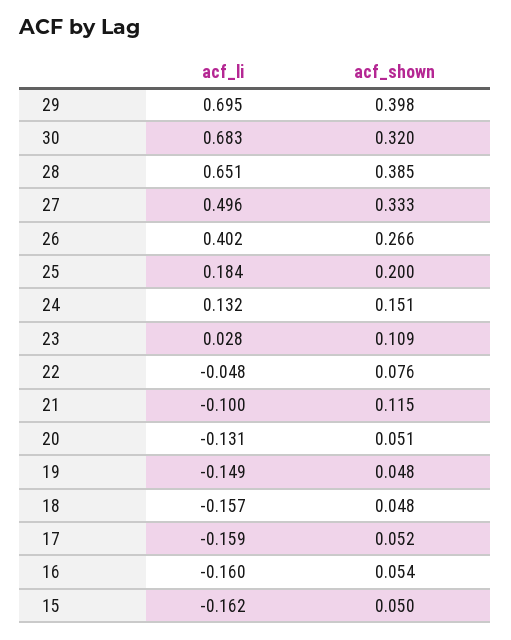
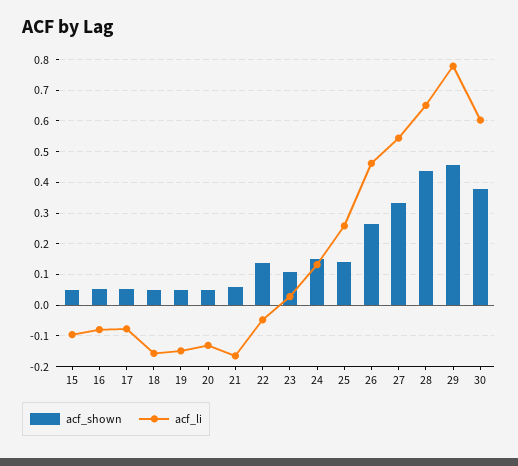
  {
    "acf_li": {
-     "29": 0.695,
+     "29": 0.78,
-     "30": 0.683,
+     "30": 0.6,
      "28": 0.651,
-     "27": 0.496,
+     "27": 0.54,
-     "26": 0.402,
+     "26": 0.46,
-     "25": 0.184,
+     "25": 0.26,
      "24": 0.132,
      "23": 0.028,
      "22": -0.048,
-     "21": -0.1,
+     "21": -0.16,
      "20": -0.131,
      "19": -0.149,
      "18": -0.157,
-     "17": -0.159,
+     "17": -0.08,
-     "16": -0.16,
+     "16": -0.08,
-     "15": -0.162
+     "15": -0.1
    },
    "acf_shown": {
-     "29": 0.398,
+     "29": 0.46,
-     "30": 0.32,
+     "30": 0.38,
-     "28": 0.385,
+     "28": 0.44,
      "27": 0.333,
      "26": 0.266,
-     "25": 0.2,
+     "25": 0.14,
      "24": 0.151,
      "23": 0.109,
-     "22": 0.076,
+     "22": 0.14,
-     "21": 0.115,
+     "21": 0.06,
      "20": 0.051,
      "19": 0.048,
      "18": 0.048,
      "17": 0.052,
      "16": 0.054,
      "15": 0.05
    }
  }

